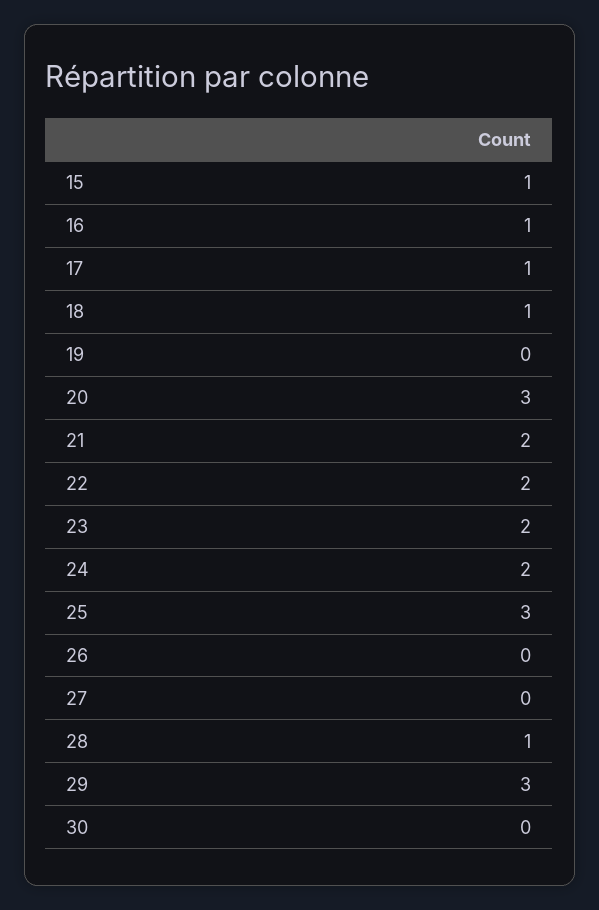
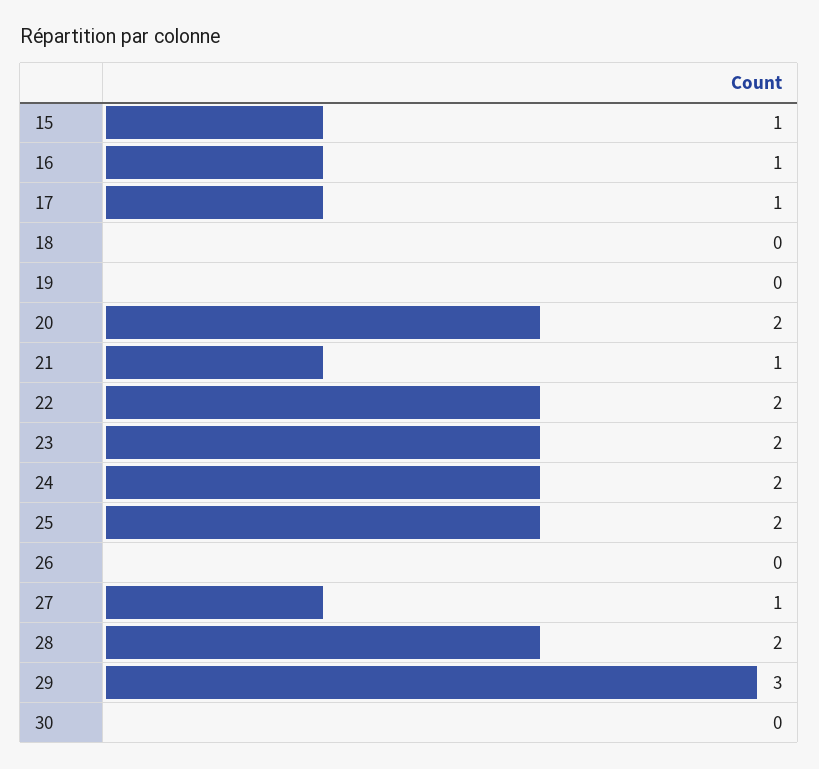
  {
    "15": 1,
    "16": 1,
    "17": 1,
-   "18": 1,
+   "18": 0,
    "19": 0,
-   "20": 3,
+   "20": 2,
-   "21": 2,
+   "21": 1,
    "22": 2,
    "23": 2,
    "24": 2,
-   "25": 3,
+   "25": 2,
    "26": 0,
-   "27": 0,
+   "27": 1,
-   "28": 1,
+   "28": 2,
    "29": 3,
    "30": 0
  }

